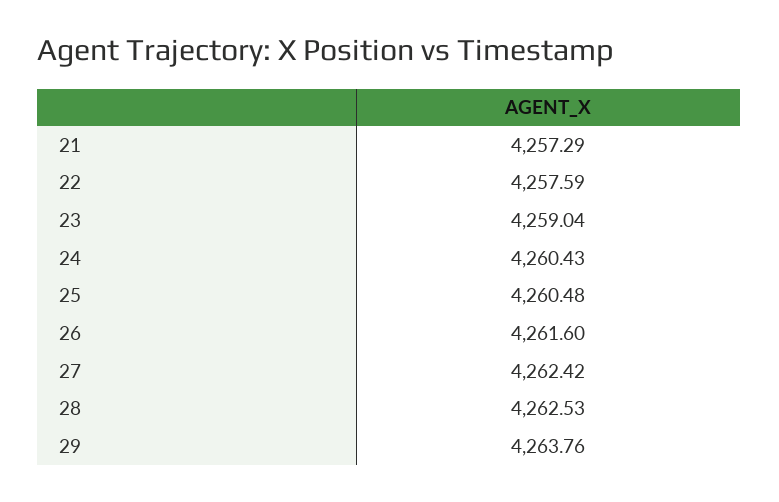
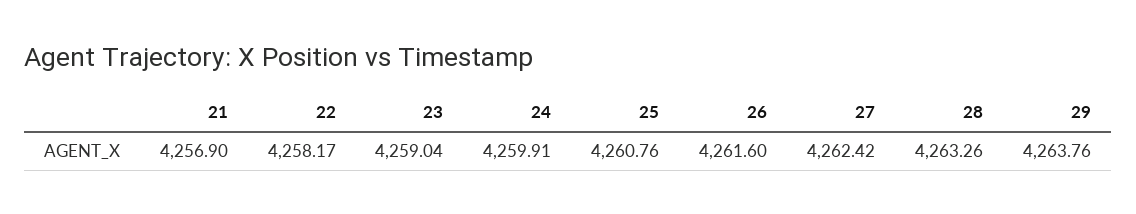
  {
-   "21": 4257.29,
+   "21": 4256.9,
-   "22": 4257.59,
+   "22": 4258.17,
    "23": 4259.04,
-   "24": 4260.43,
+   "24": 4259.91,
-   "25": 4260.48,
+   "25": 4260.76,
    "26": 4261.6,
    "27": 4262.42,
-   "28": 4262.53,
+   "28": 4263.26,
    "29": 4263.76
  }

